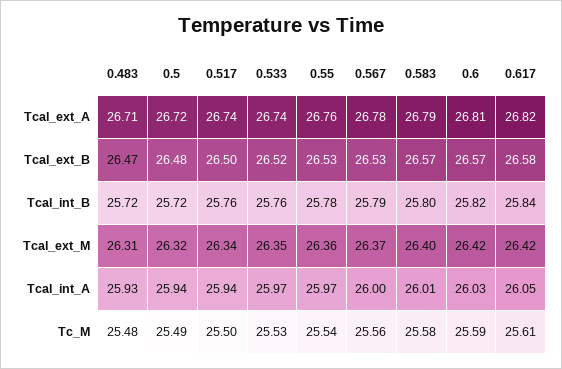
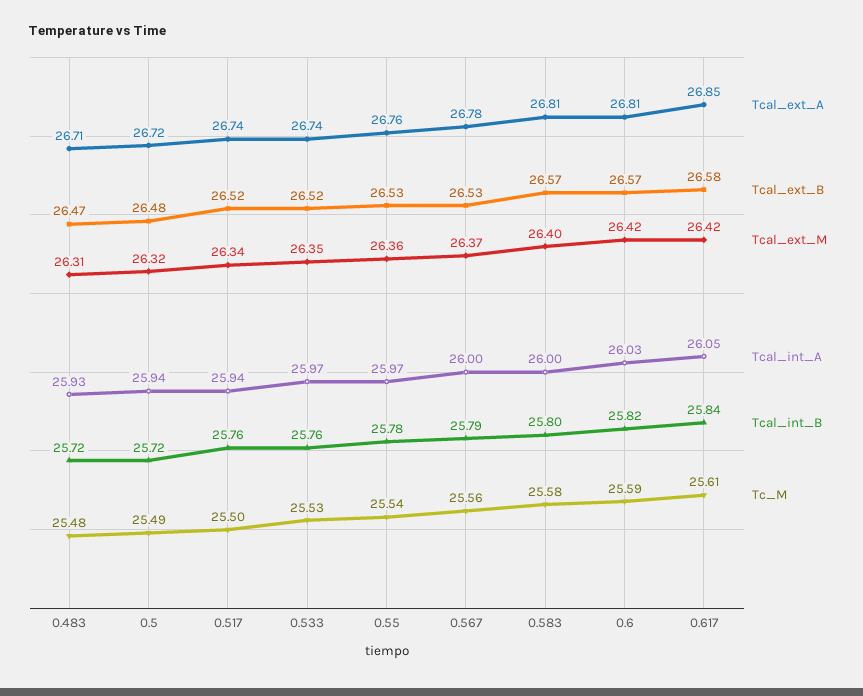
  {
    "Tcal_ext_A": {
      "0.483": 26.71,
      "0.5": 26.72,
      "0.517": 26.74,
      "0.533": 26.74,
      "0.55": 26.76,
      "0.567": 26.78,
-     "0.583": 26.79,
+     "0.583": 26.81,
      "0.6": 26.81,
-     "0.617": 26.82
+     "0.617": 26.85
    },
    "Tcal_ext_B": {
      "0.483": 26.47,
      "0.5": 26.48,
-     "0.517": 26.5,
+     "0.517": 26.52,
      "0.533": 26.52,
      "0.55": 26.53,
      "0.567": 26.53,
      "0.583": 26.57,
      "0.6": 26.57,
      "0.617": 26.58
    },
    "Tcal_int_B": {
      "0.483": 25.72,
      "0.5": 25.72,
      "0.517": 25.76,
      "0.533": 25.76,
      "0.55": 25.78,
      "0.567": 25.79,
      "0.583": 25.8,
      "0.6": 25.82,
      "0.617": 25.84
    },
    "Tcal_ext_M": {
      "0.483": 26.31,
      "0.5": 26.32,
      "0.517": 26.34,
      "0.533": 26.35,
      "0.55": 26.36,
      "0.567": 26.37,
      "0.583": 26.4,
      "0.6": 26.42,
      "0.617": 26.42
    },
    "Tcal_int_A": {
      "0.483": 25.93,
      "0.5": 25.94,
      "0.517": 25.94,
      "0.533": 25.97,
      "0.55": 25.97,
      "0.567": 26,
-     "0.583": 26.01,
+     "0.583": 26,
      "0.6": 26.03,
      "0.617": 26.05
    },
    "Tc_M": {
      "0.483": 25.48,
      "0.5": 25.49,
      "0.517": 25.5,
      "0.533": 25.53,
      "0.55": 25.54,
      "0.567": 25.56,
      "0.583": 25.58,
      "0.6": 25.59,
      "0.617": 25.61
    }
  }

